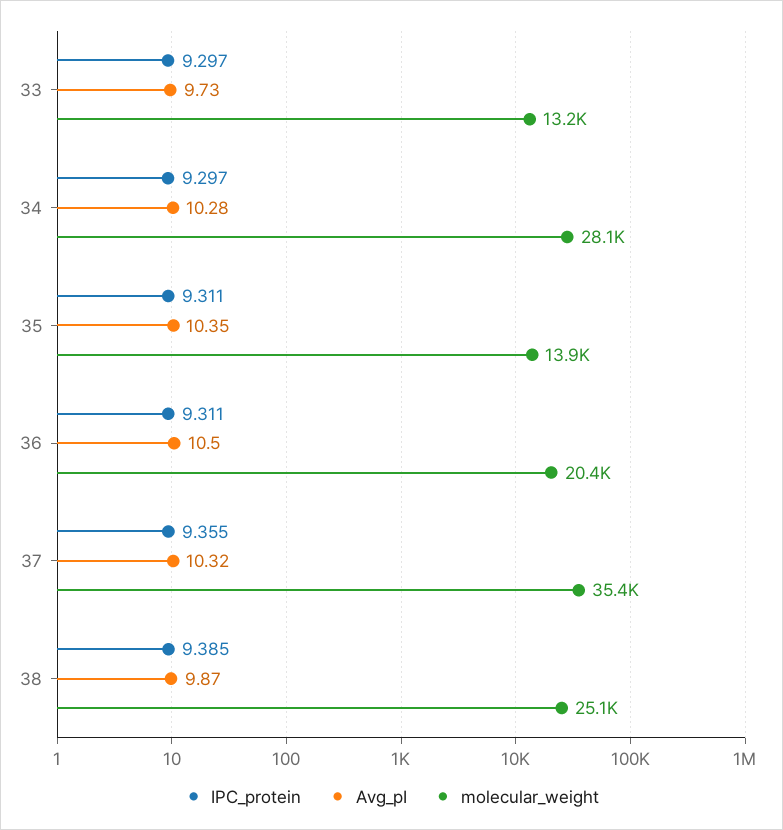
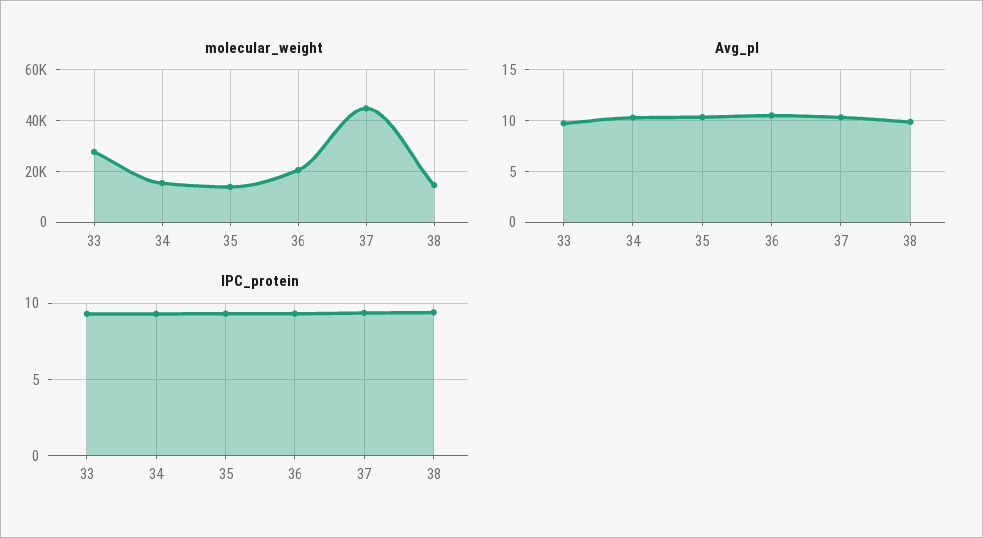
  {
    "IPC_protein": {
      "33": 9.297,
      "34": 9.297,
      "35": 9.311,
      "36": 9.311,
      "37": 9.355,
      "38": 9.385
    },
    "Avg_pI": {
      "33": 9.73,
      "34": 10.28,
      "35": 10.35,
      "36": 10.5,
      "37": 10.32,
      "38": 9.87
    },
    "molecular_weight": {
-     "33": 13200,
+     "33": 27500,
-     "34": 28100,
+     "34": 15000,
      "35": 13900,
      "36": 20400,
-     "37": 35400,
+     "37": 45000,
-     "38": 25100
+     "38": 15000
    }
  }

